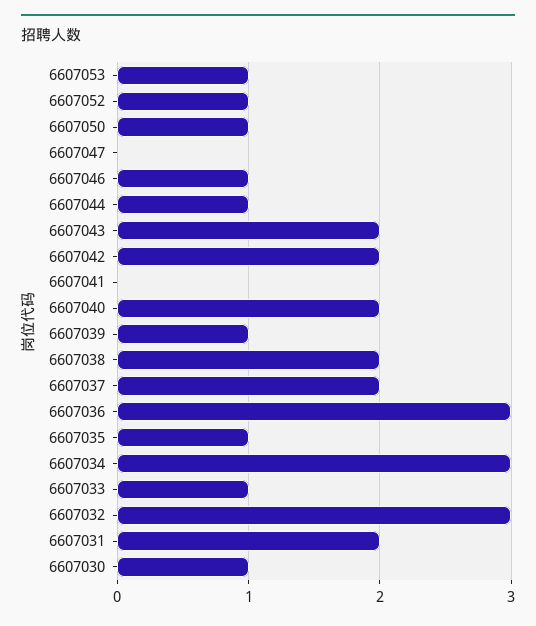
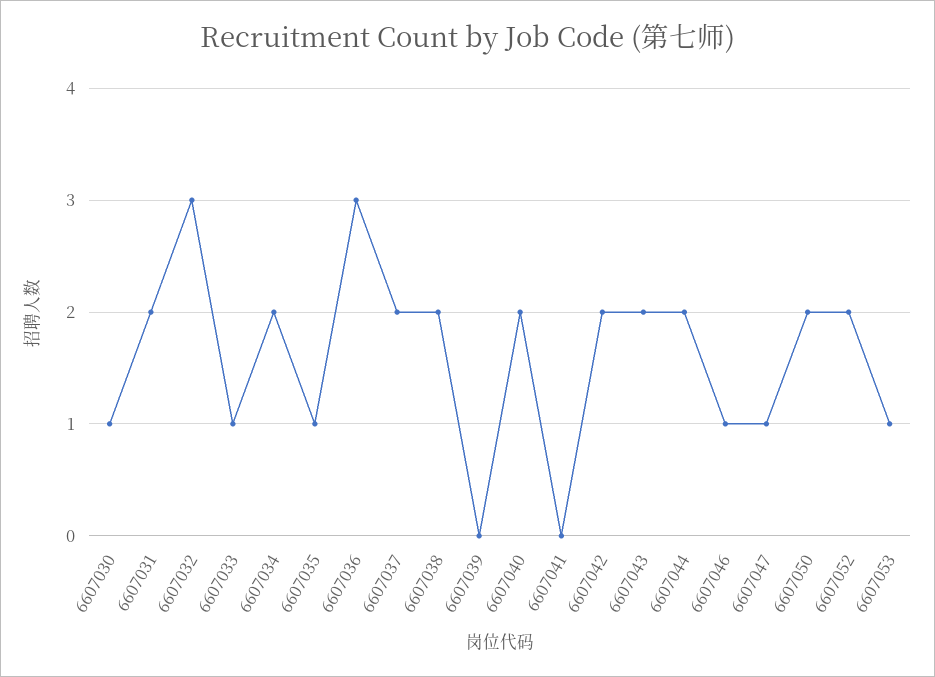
  {
    "6607053": 1,
-   "6607052": 1,
+   "6607052": 2,
-   "6607050": 1,
+   "6607050": 2,
-   "6607047": 0,
+   "6607047": 1,
    "6607046": 1,
-   "6607044": 1,
+   "6607044": 2,
    "6607043": 2,
    "6607042": 2,
    "6607041": 0,
    "6607040": 2,
-   "6607039": 1,
+   "6607039": 0,
    "6607038": 2,
    "6607037": 2,
    "6607036": 3,
    "6607035": 1,
-   "6607034": 3,
+   "6607034": 2,
    "6607033": 1,
    "6607032": 3,
    "6607031": 2,
    "6607030": 1
  }

